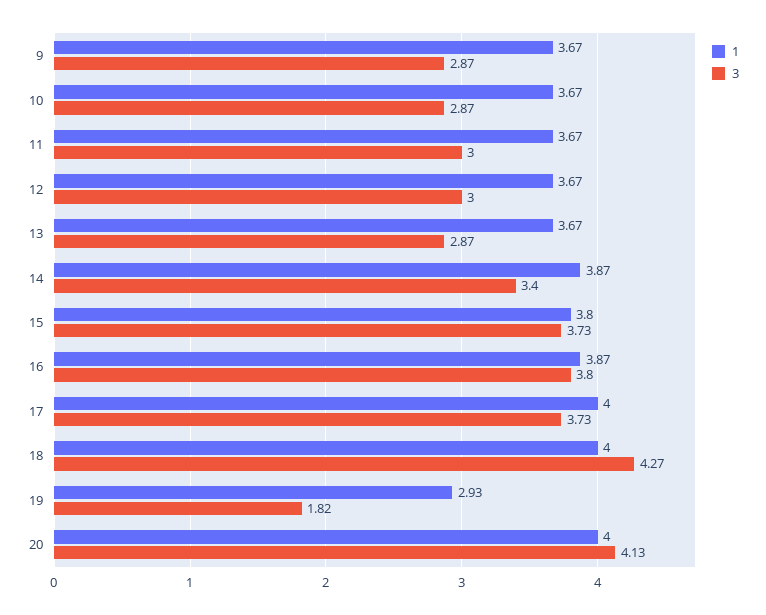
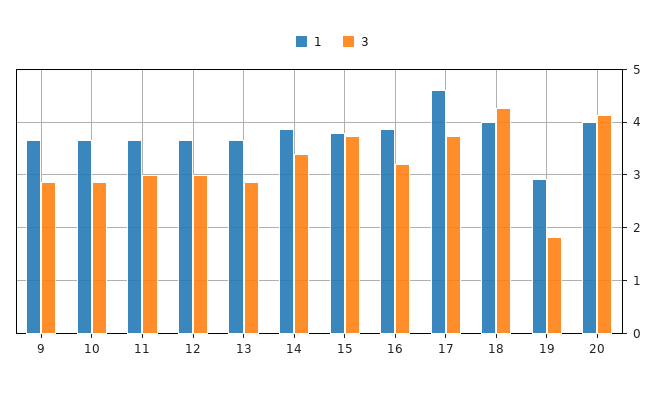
  {
    "1": {
      "9": 3.67,
      "10": 3.67,
      "11": 3.67,
      "12": 3.67,
      "13": 3.67,
      "14": 3.87,
      "15": 3.8,
      "16": 3.87,
-     "17": 4,
+     "17": 4.6,
      "18": 4,
      "19": 2.93,
      "20": 4
    },
    "3": {
      "9": 2.87,
      "10": 2.87,
      "11": 3,
      "12": 3,
      "13": 2.87,
      "14": 3.4,
      "15": 3.73,
-     "16": 3.8,
+     "16": 3.2,
      "17": 3.73,
      "18": 4.27,
      "19": 1.82,
      "20": 4.13
    }
  }

